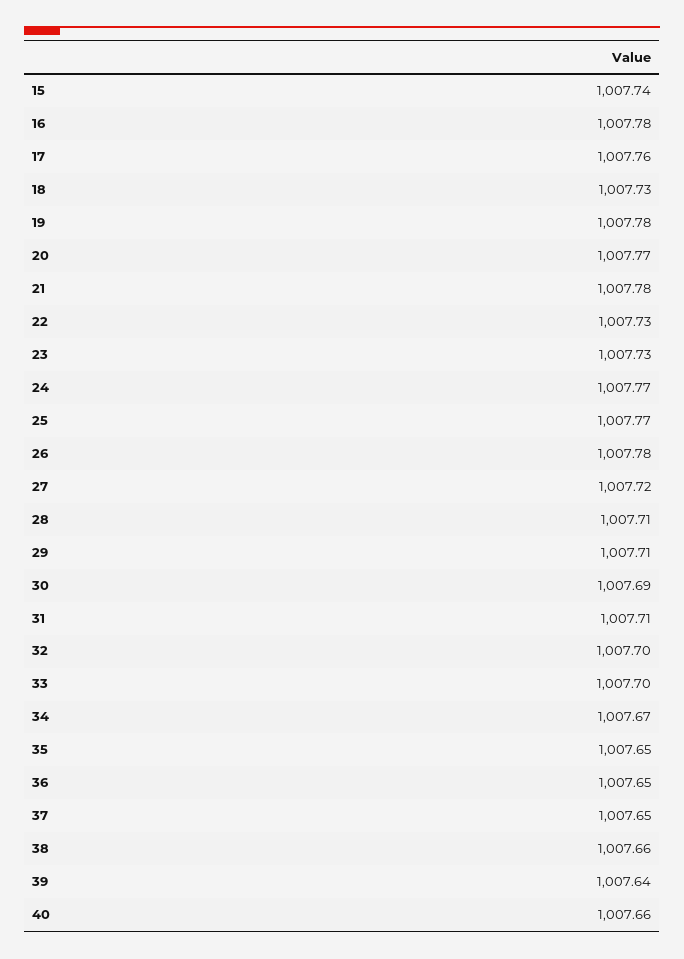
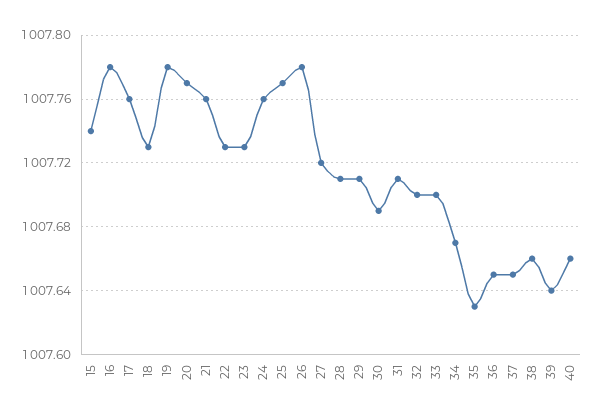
  {
    "15": 1007.74,
    "16": 1007.78,
    "17": 1007.76,
    "18": 1007.73,
    "19": 1007.78,
    "20": 1007.77,
-   "21": 1007.78,
+   "21": 1007.76,
    "22": 1007.73,
    "23": 1007.73,
-   "24": 1007.77,
+   "24": 1007.76,
    "25": 1007.77,
    "26": 1007.78,
    "27": 1007.72,
    "28": 1007.71,
    "29": 1007.71,
    "30": 1007.69,
    "31": 1007.71,
    "32": 1007.7,
    "33": 1007.7,
    "34": 1007.67,
-   "35": 1007.65,
+   "35": 1007.63,
    "36": 1007.65,
    "37": 1007.65,
    "38": 1007.66,
    "39": 1007.64,
    "40": 1007.66
  }

